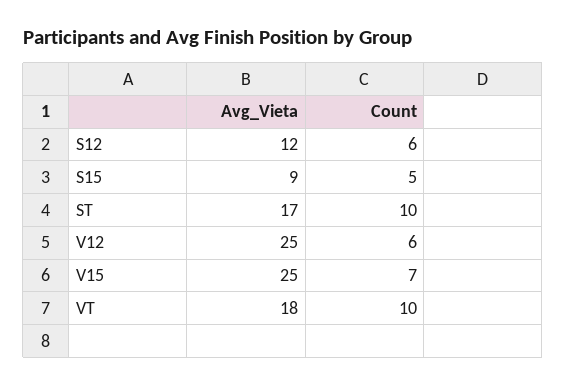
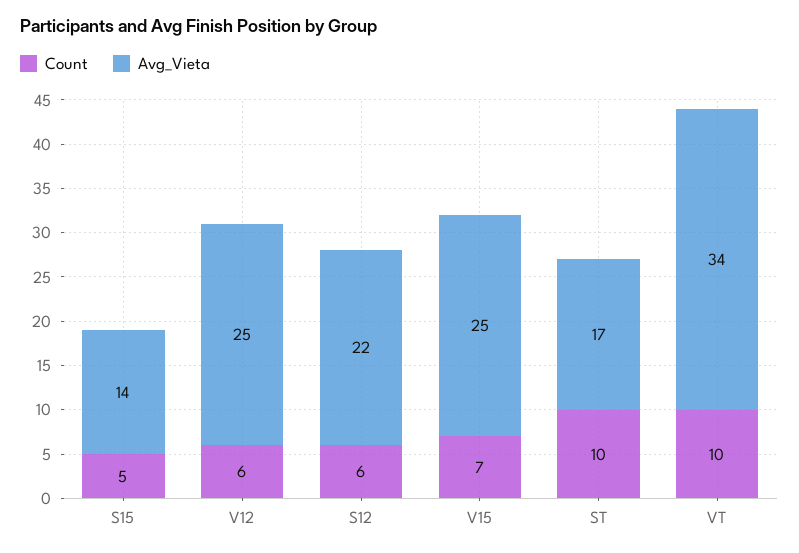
  {
    "Avg_Vieta": {
-     "S12": 12,
+     "S12": 22,
-     "S15": 9,
+     "S15": 14,
      "ST": 17,
      "V12": 25,
      "V15": 25,
-     "VT": 18
+     "VT": 34
    },
    "Count": {
      "S12": 6,
      "S15": 5,
      "ST": 10,
      "V12": 6,
      "V15": 7,
      "VT": 10
    }
  }

